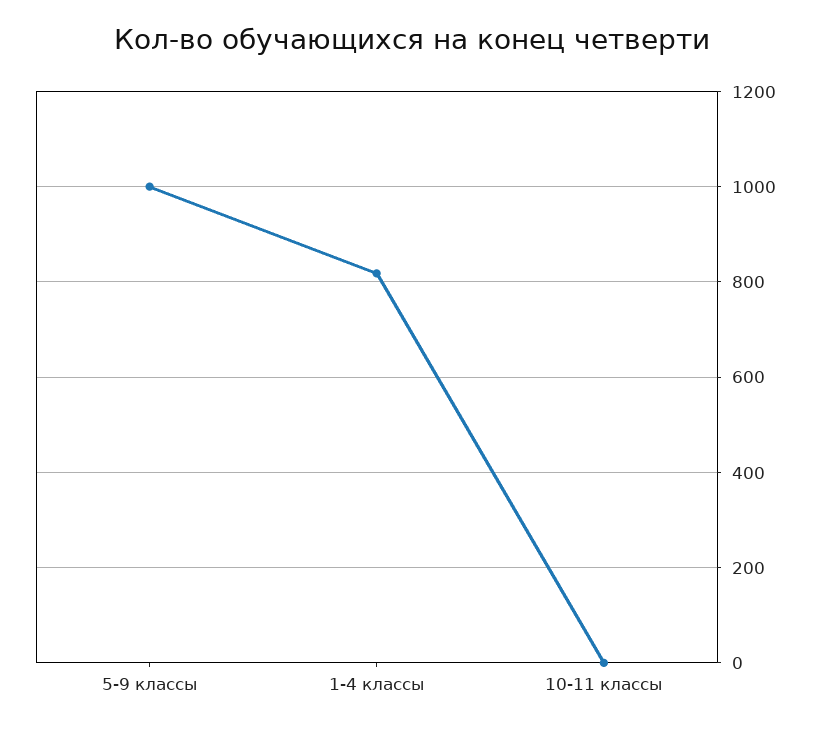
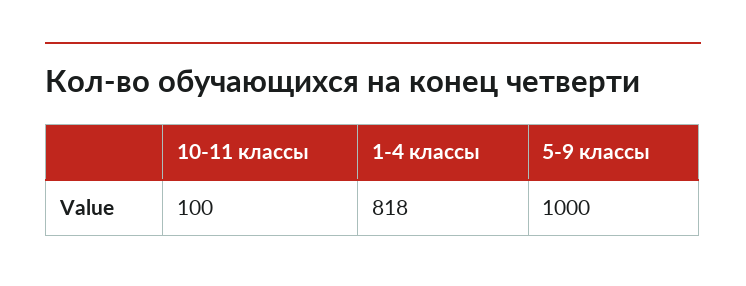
  {
    "5-9 классы": 1000,
    "1-4 классы": 818,
-   "10-11 классы": 0
+   "10-11 классы": 100
  }

